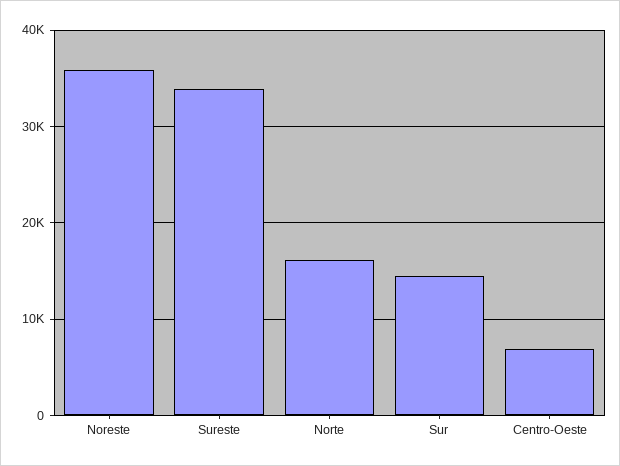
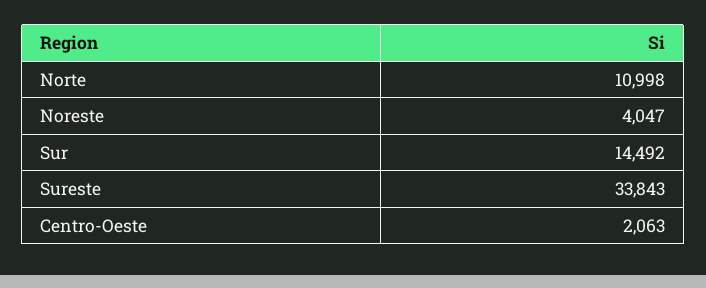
  {
-   "Noreste": 36000,
+   "Noreste": 4047,
    "Sureste": 33843,
-   "Norte": 16000,
+   "Norte": 10998,
    "Sur": 14492,
-   "Centro-Oeste": 7000
+   "Centro-Oeste": 2063
  }

